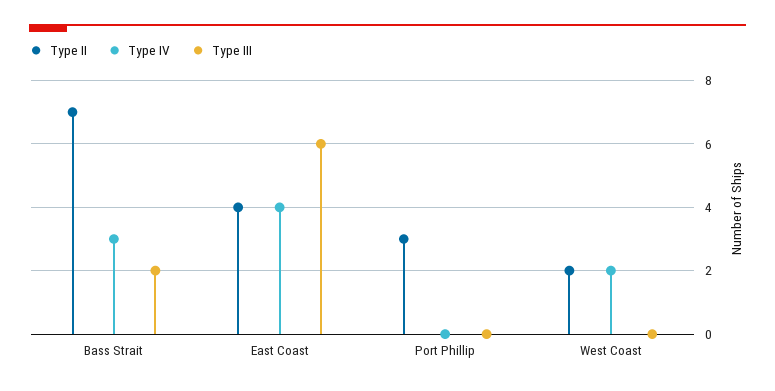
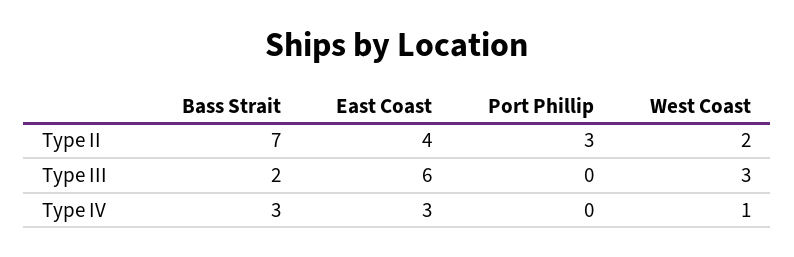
  {
    "Type II": {
      "Bass Strait": 7,
      "East Coast": 4,
      "Port Phillip": 3,
      "West Coast": 2
    },
    "Type IV": {
      "Bass Strait": 3,
-     "East Coast": 4,
+     "East Coast": 3,
      "Port Phillip": 0,
-     "West Coast": 2
+     "West Coast": 1
    },
    "Type III": {
      "Bass Strait": 2,
      "East Coast": 6,
      "Port Phillip": 0,
-     "West Coast": 0
+     "West Coast": 3
    }
  }

